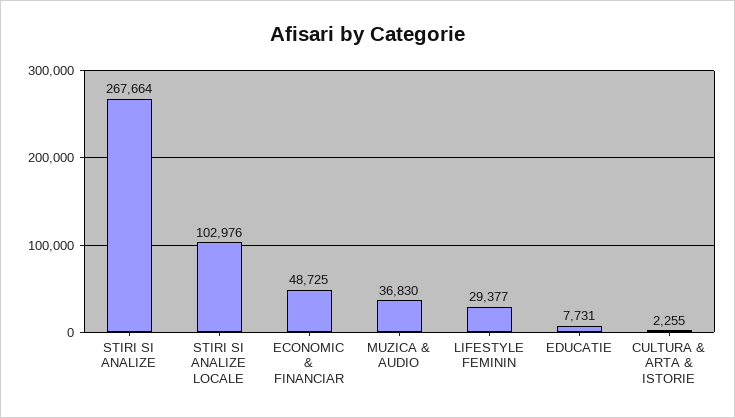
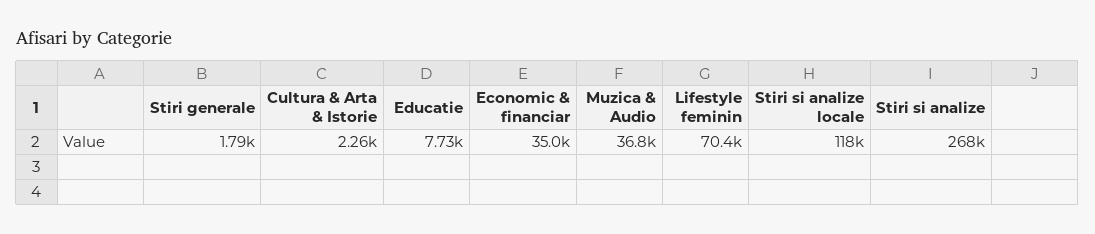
  {
    "STIRI SI ANALIZE": 267664,
-   "STIRI SI ANALIZE LOCALE": 102976,
+   "STIRI SI ANALIZE LOCALE": 118000,
-   "ECONOMIC & FINANCIAR": 48725,
+   "ECONOMIC & FINANCIAR": 35000,
    "MUZICA & AUDIO": 36830,
-   "LIFESTYLE FEMININ": 29377,
+   "LIFESTYLE FEMININ": 70400,
    "EDUCATIE": 7731,
-   "CULTURA & ARTA & ISTORIE": 2255
+   "CULTURA & ARTA & ISTORIE": 2255,
+   "Stiri generale": 1790
  }

